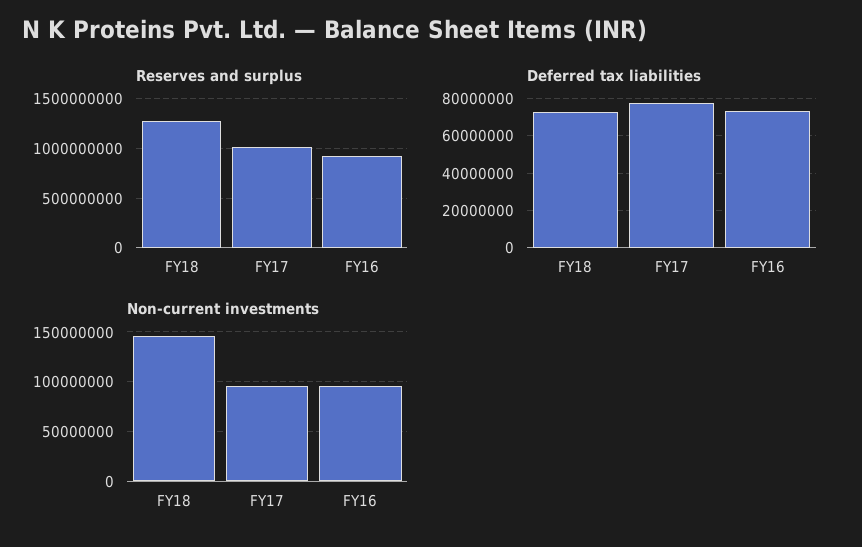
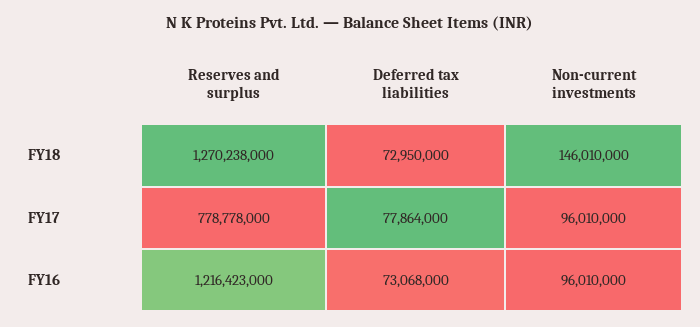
  {
    "Reserves and surplus": {
      "FY18": 1270238000,
-     "FY17": 1000000000,
+     "FY17": 778778000,
-     "FY16": 900000000
+     "FY16": 1216423000
    },
    "Deferred tax liabilities": {
      "FY18": 72950000,
      "FY17": 77864000,
      "FY16": 73068000
    },
    "Non-current investments": {
      "FY18": 146010000,
      "FY17": 96010000,
      "FY16": 96010000
    }
  }

